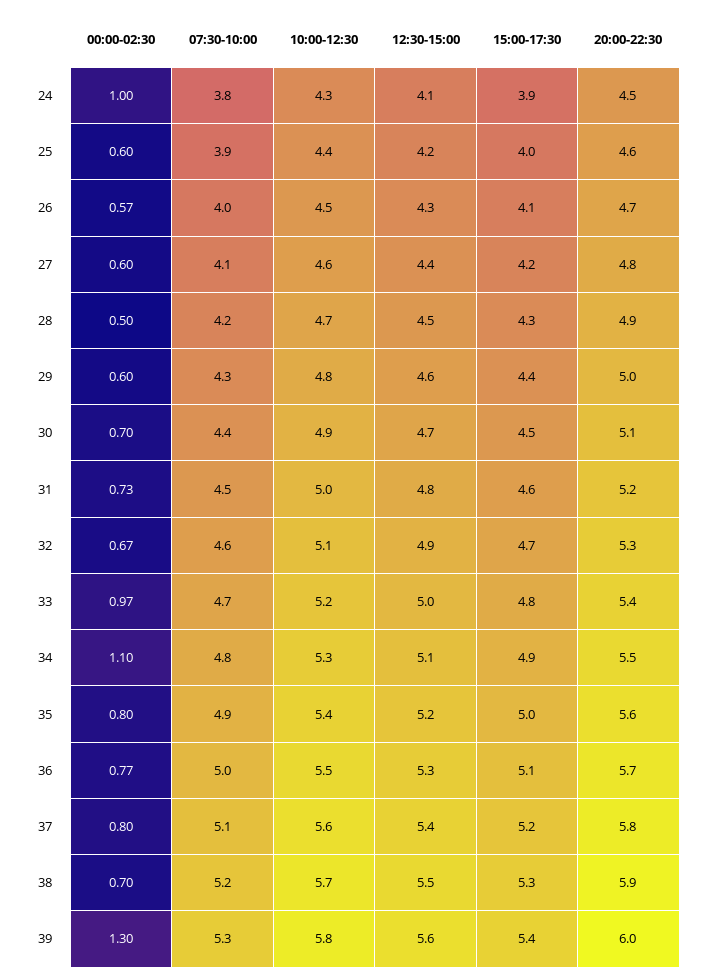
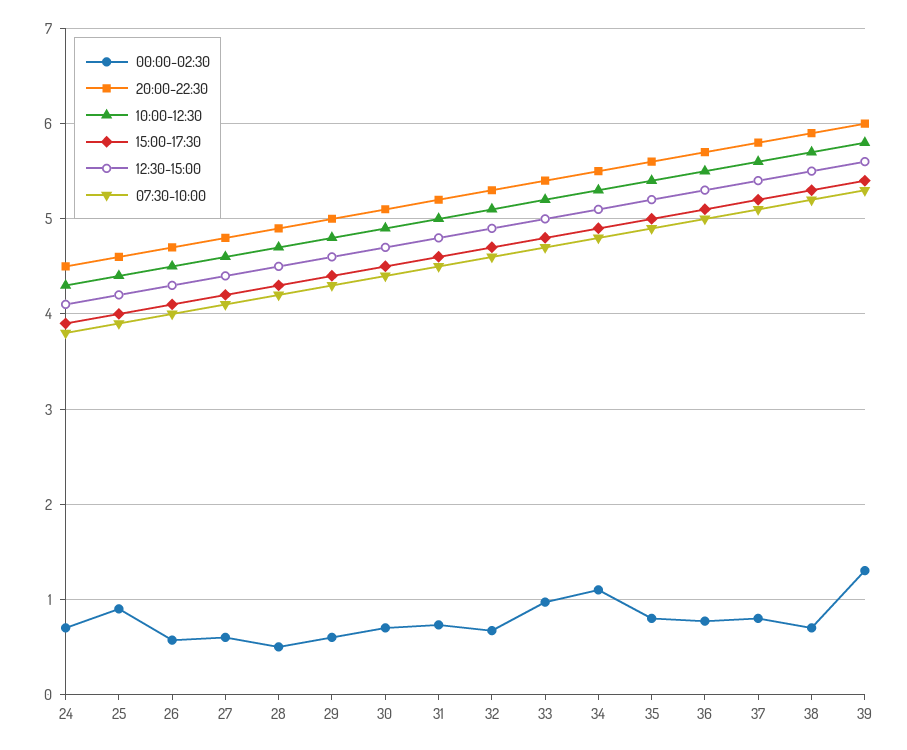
  {
    "00:00-02:30": {
-     "24": 1,
+     "24": 0.7,
-     "25": 0.6,
+     "25": 0.9,
      "26": 0.57,
      "27": 0.6,
      "28": 0.5,
      "29": 0.6,
      "30": 0.7,
      "31": 0.73,
      "32": 0.67,
      "33": 0.97,
      "34": 1.1,
      "35": 0.8,
      "36": 0.77,
      "37": 0.8,
      "38": 0.7,
      "39": 1.3
    },
    "07:30-10:00": {
      "24": 3.8,
      "25": 3.9,
      "26": 4,
      "27": 4.1,
      "28": 4.2,
      "29": 4.3,
      "30": 4.4,
      "31": 4.5,
      "32": 4.6,
      "33": 4.7,
      "34": 4.8,
      "35": 4.9,
      "36": 5,
      "37": 5.1,
      "38": 5.2,
      "39": 5.3
    },
    "10:00-12:30": {
      "24": 4.3,
      "25": 4.4,
      "26": 4.5,
      "27": 4.6,
      "28": 4.7,
      "29": 4.8,
      "30": 4.9,
      "31": 5,
      "32": 5.1,
      "33": 5.2,
      "34": 5.3,
      "35": 5.4,
      "36": 5.5,
      "37": 5.6,
      "38": 5.7,
      "39": 5.8
    },
    "12:30-15:00": {
      "24": 4.1,
      "25": 4.2,
      "26": 4.3,
      "27": 4.4,
      "28": 4.5,
      "29": 4.6,
      "30": 4.7,
      "31": 4.8,
      "32": 4.9,
      "33": 5,
      "34": 5.1,
      "35": 5.2,
      "36": 5.3,
      "37": 5.4,
      "38": 5.5,
      "39": 5.6
    },
    "15:00-17:30": {
      "24": 3.9,
      "25": 4,
      "26": 4.1,
      "27": 4.2,
      "28": 4.3,
      "29": 4.4,
      "30": 4.5,
      "31": 4.6,
      "32": 4.7,
      "33": 4.8,
      "34": 4.9,
      "35": 5,
      "36": 5.1,
      "37": 5.2,
      "38": 5.3,
      "39": 5.4
    },
    "20:00-22:30": {
      "24": 4.5,
      "25": 4.6,
      "26": 4.7,
      "27": 4.8,
      "28": 4.9,
      "29": 5,
      "30": 5.1,
      "31": 5.2,
      "32": 5.3,
      "33": 5.4,
      "34": 5.5,
      "35": 5.6,
      "36": 5.7,
      "37": 5.8,
      "38": 5.9,
      "39": 6
    }
  }

